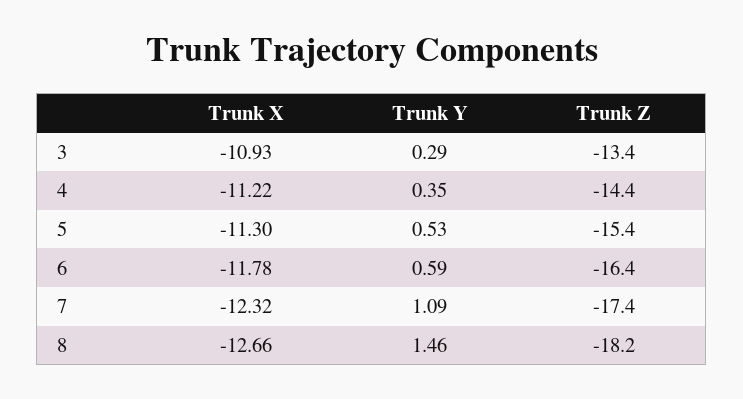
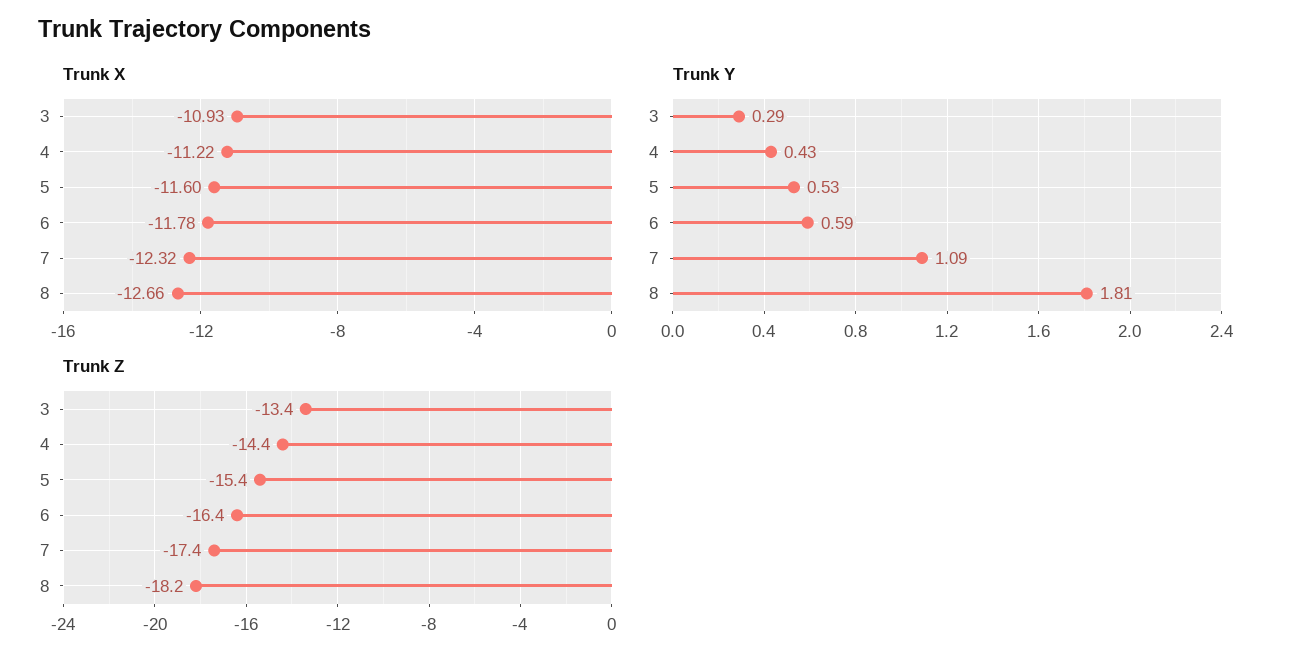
  {
    "Trunk X": {
      "3": -10.93,
      "4": -11.22,
-     "5": -11.3,
+     "5": -11.6,
      "6": -11.78,
      "7": -12.32,
      "8": -12.66
    },
    "Trunk Y": {
      "3": 0.29,
-     "4": 0.35,
+     "4": 0.43,
      "5": 0.53,
      "6": 0.59,
      "7": 1.09,
-     "8": 1.46
+     "8": 1.81
    },
    "Trunk Z": {
      "3": -13.4,
      "4": -14.4,
      "5": -15.4,
      "6": -16.4,
      "7": -17.4,
      "8": -18.2
    }
  }

